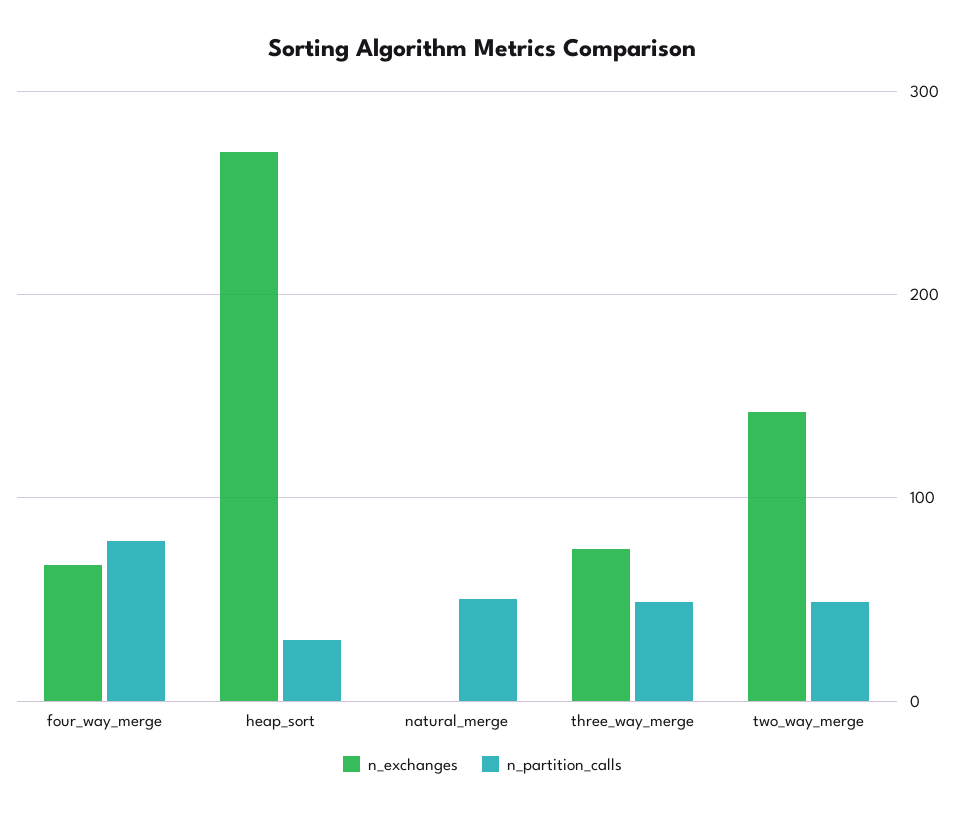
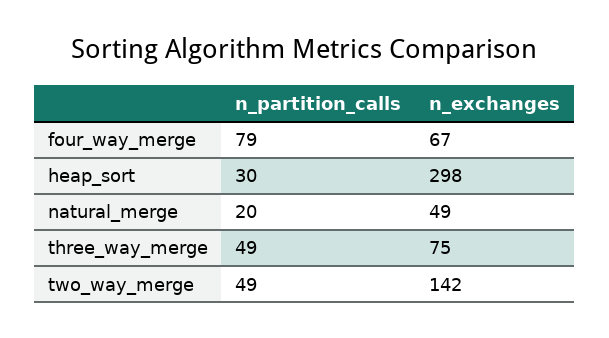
  {
    "n_exchanges": {
      "four_way_merge": 67,
-     "heap_sort": 270,
+     "heap_sort": 298,
-     "natural_merge": 0,
+     "natural_merge": 49,
      "three_way_merge": 75,
      "two_way_merge": 142
    },
    "n_partition_calls": {
      "four_way_merge": 79,
      "heap_sort": 30,
-     "natural_merge": 50,
+     "natural_merge": 20,
      "three_way_merge": 49,
      "two_way_merge": 49
    }
  }

